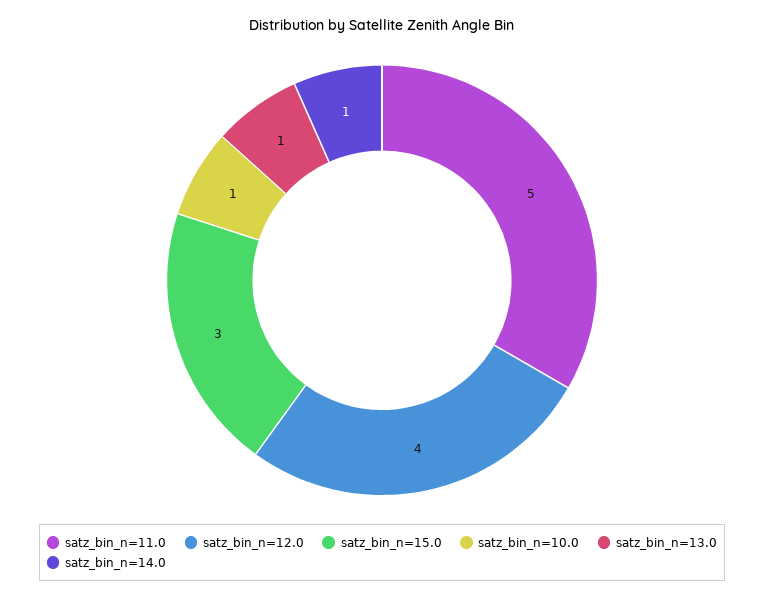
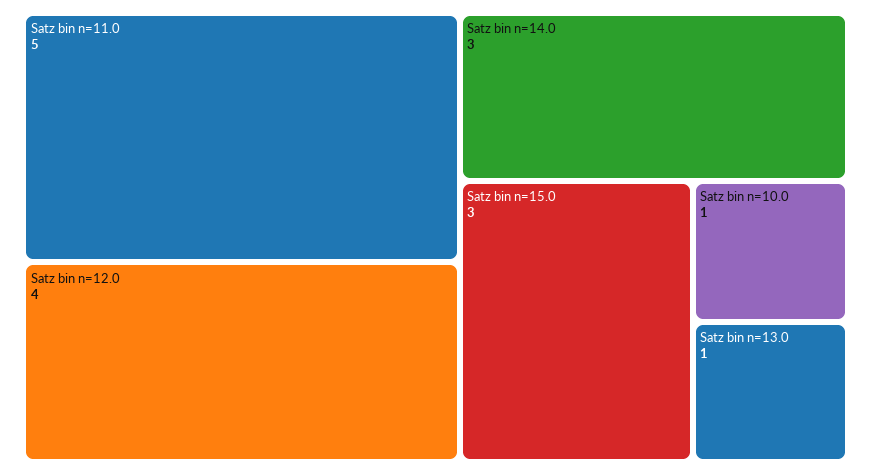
  {
    "satz_bin_n=11.0": 5,
    "satz_bin_n=12.0": 4,
    "satz_bin_n=15.0": 3,
    "satz_bin_n=10.0": 1,
    "satz_bin_n=13.0": 1,
-   "satz_bin_n=14.0": 1
+   "satz_bin_n=14.0": 3
  }

